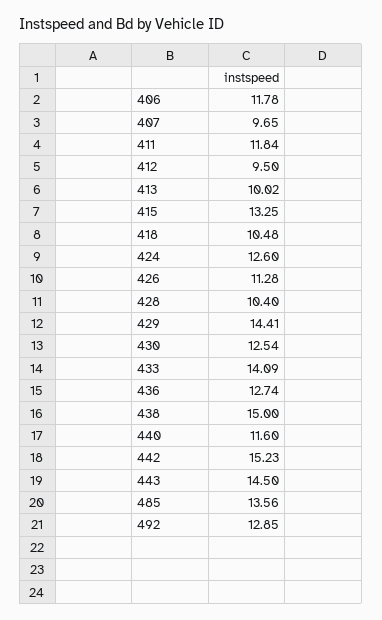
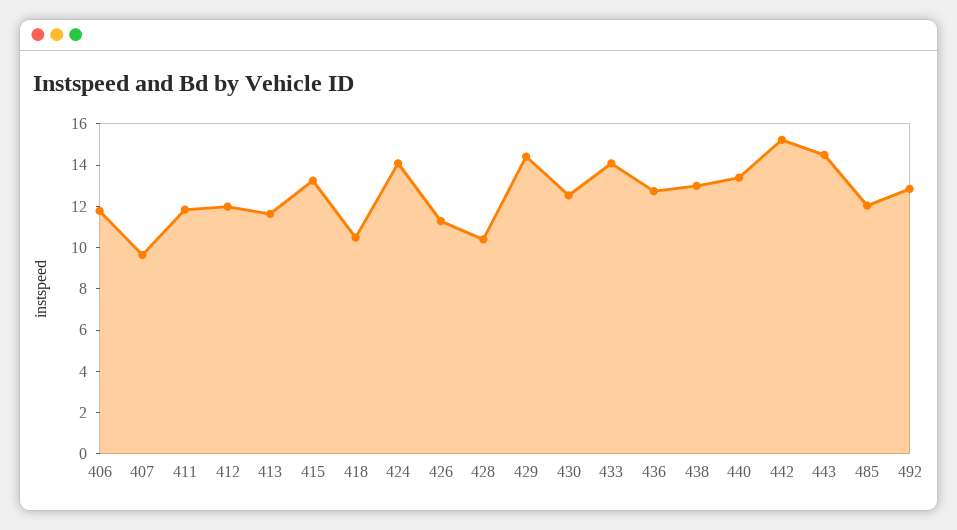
  {
    "406": 11.78,
    "407": 9.65,
    "411": 11.84,
-   "412": 9.5,
+   "412": 12,
-   "413": 10.02,
+   "413": 11.5,
    "415": 13.25,
    "418": 10.48,
-   "424": 12.6,
+   "424": 14,
    "426": 11.28,
    "428": 10.4,
    "429": 14.41,
    "430": 12.54,
    "433": 14.09,
    "436": 12.74,
-   "438": 15,
+   "438": 13,
-   "440": 11.6,
+   "440": 13.5,
    "442": 15.23,
    "443": 14.5,
-   "485": 13.56,
+   "485": 12,
    "492": 12.85
  }

